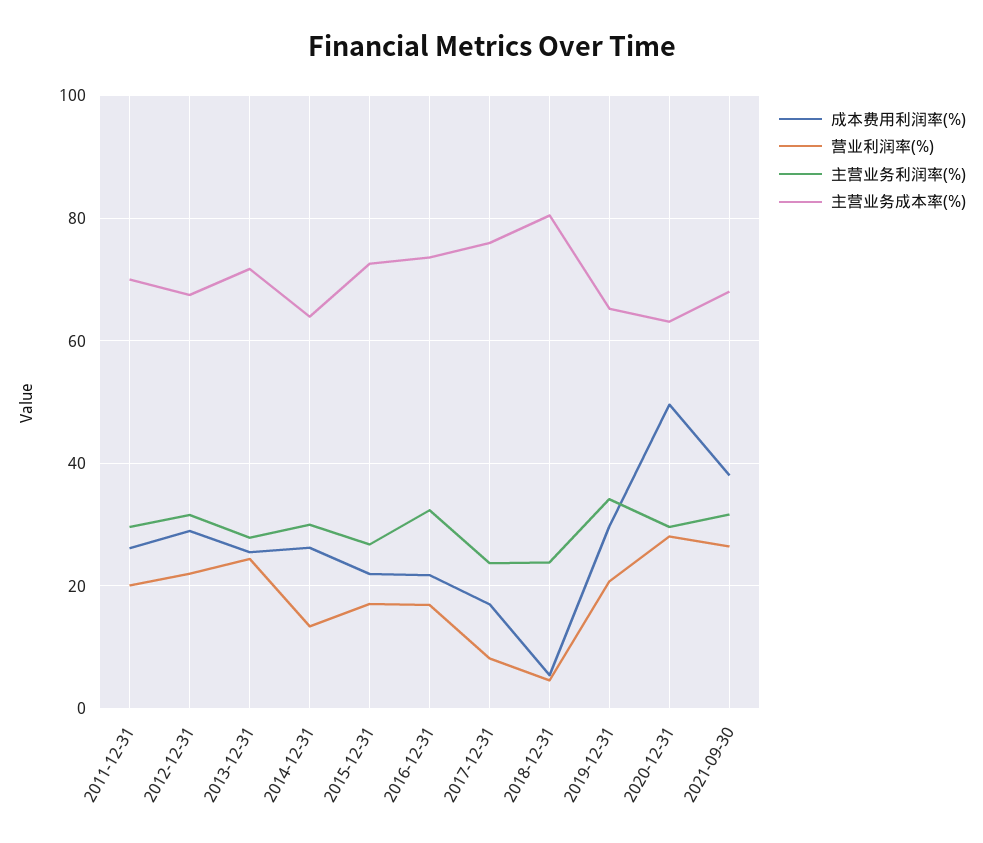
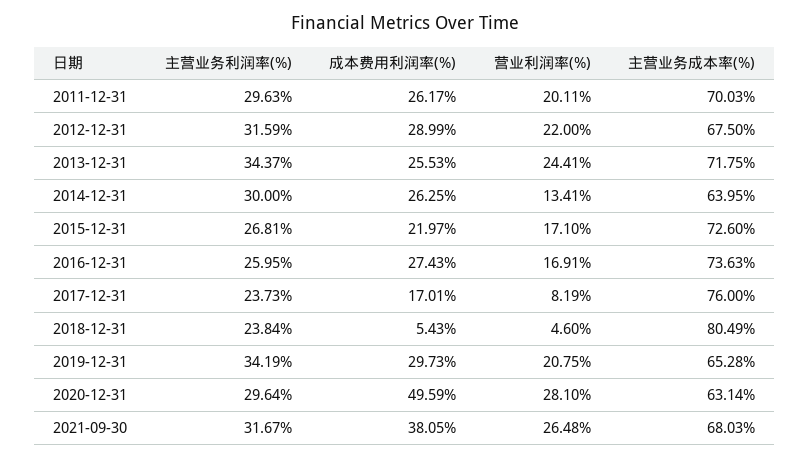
  {
    "成本费用利润率(%)": {
      "2011-12-31": 26.17,
      "2012-12-31": 28.99,
      "2013-12-31": 25.53,
      "2014-12-31": 26.25,
      "2015-12-31": 21.97,
-     "2016-12-31": 22,
+     "2016-12-31": 27.43,
      "2017-12-31": 17.01,
      "2018-12-31": 5.43,
      "2019-12-31": 29.73,
      "2020-12-31": 49.59,
      "2021-09-30": 38.05
    },
    "营业利润率(%)": {
      "2011-12-31": 20.11,
      "2012-12-31": 22,
      "2013-12-31": 24.41,
      "2014-12-31": 13.41,
      "2015-12-31": 17.1,
      "2016-12-31": 16.91,
      "2017-12-31": 8.19,
      "2018-12-31": 4.6,
      "2019-12-31": 20.75,
      "2020-12-31": 28.1,
      "2021-09-30": 26.48
    },
    "主营业务利润率(%)": {
      "2011-12-31": 29.63,
      "2012-12-31": 31.59,
-     "2013-12-31": 28,
+     "2013-12-31": 34.37,
      "2014-12-31": 30,
      "2015-12-31": 26.81,
-     "2016-12-31": 32,
+     "2016-12-31": 25.95,
      "2017-12-31": 23.73,
      "2018-12-31": 23.84,
      "2019-12-31": 34.19,
      "2020-12-31": 29.64,
      "2021-09-30": 31.67
    },
    "主营业务成本率(%)": {
      "2011-12-31": 70.03,
      "2012-12-31": 67.5,
      "2013-12-31": 71.75,
      "2014-12-31": 63.95,
      "2015-12-31": 72.6,
      "2016-12-31": 73.63,
      "2017-12-31": 76,
      "2018-12-31": 80.49,
      "2019-12-31": 65.28,
      "2020-12-31": 63.14,
      "2021-09-30": 68.03
    }
  }

